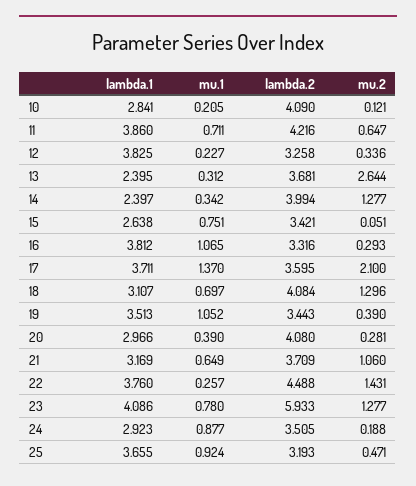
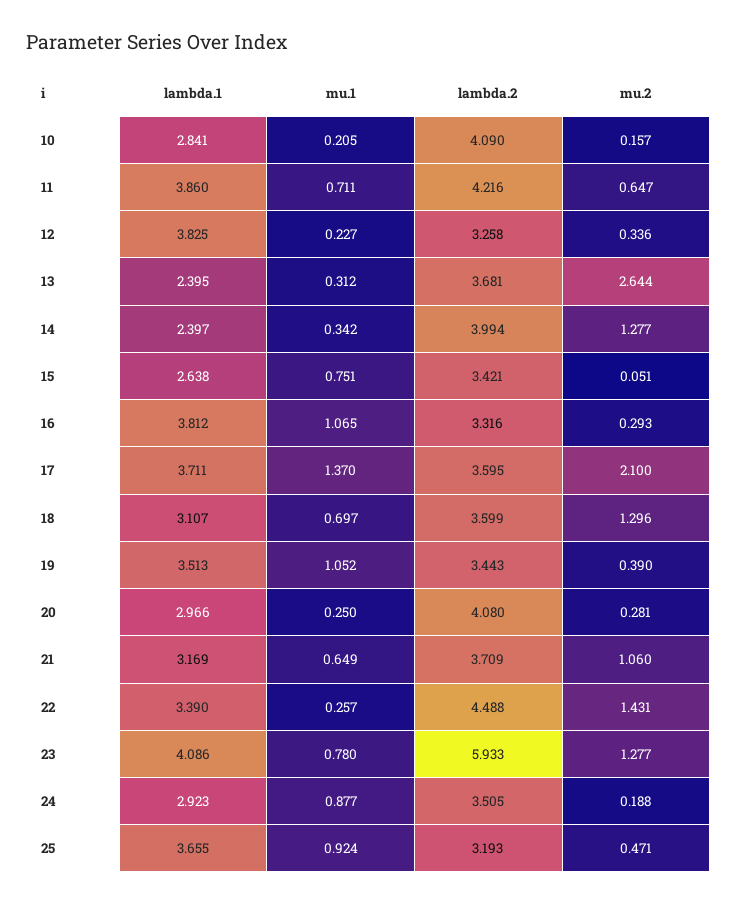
  {
    "lambda.1": {
      "10": 2.841,
      "11": 3.86,
      "12": 3.825,
      "13": 2.395,
      "14": 2.397,
      "15": 2.638,
      "16": 3.812,
      "17": 3.711,
      "18": 3.107,
      "19": 3.513,
      "20": 2.966,
      "21": 3.169,
-     "22": 3.76,
+     "22": 3.39,
      "23": 4.086,
      "24": 2.923,
      "25": 3.655
    },
    "mu.1": {
      "10": 0.205,
      "11": 0.711,
      "12": 0.227,
      "13": 0.312,
      "14": 0.342,
      "15": 0.751,
      "16": 1.065,
      "17": 1.37,
      "18": 0.697,
      "19": 1.052,
-     "20": 0.39,
+     "20": 0.25,
      "21": 0.649,
      "22": 0.257,
      "23": 0.78,
      "24": 0.877,
      "25": 0.924
    },
    "lambda.2": {
      "10": 4.09,
      "11": 4.216,
      "12": 3.258,
      "13": 3.681,
      "14": 3.994,
      "15": 3.421,
      "16": 3.316,
      "17": 3.595,
-     "18": 4.084,
+     "18": 3.599,
      "19": 3.443,
      "20": 4.08,
      "21": 3.709,
      "22": 4.488,
      "23": 5.933,
      "24": 3.505,
      "25": 3.193
    },
    "mu.2": {
-     "10": 0.121,
+     "10": 0.157,
      "11": 0.647,
      "12": 0.336,
      "13": 2.644,
      "14": 1.277,
      "15": 0.051,
      "16": 0.293,
      "17": 2.1,
      "18": 1.296,
      "19": 0.39,
      "20": 0.281,
      "21": 1.06,
      "22": 1.431,
      "23": 1.277,
      "24": 0.188,
      "25": 0.471
    }
  }

